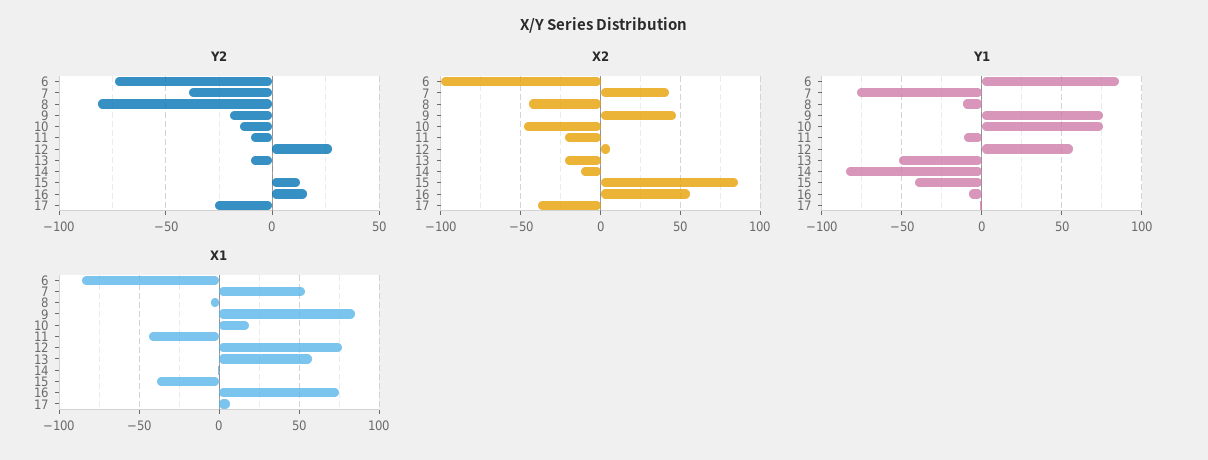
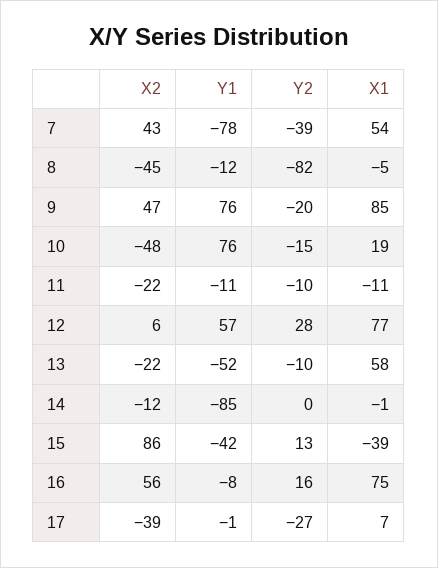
  {
    "Y2": {
-     "6": -75,
      "7": -39,
      "8": -82,
      "9": -20,
      "10": -15,
      "11": -10,
      "12": 28,
      "13": -10,
      "14": 0,
      "15": 13,
      "16": 16,
      "17": -27
    },
    "X2": {
-     "6": -100,
      "7": 43,
      "8": -45,
      "9": 47,
      "10": -48,
      "11": -22,
      "12": 6,
      "13": -22,
      "14": -12,
      "15": 86,
      "16": 56,
      "17": -39
    },
    "Y1": {
-     "6": 85,
      "7": -78,
      "8": -12,
      "9": 76,
      "10": 76,
      "11": -11,
      "12": 57,
      "13": -52,
      "14": -85,
      "15": -42,
      "16": -8,
      "17": -1
    },
    "X1": {
-     "6": -85,
      "7": 54,
      "8": -5,
      "9": 85,
      "10": 19,
-     "11": -45,
+     "11": -11,
      "12": 77,
      "13": 58,
      "14": -1,
      "15": -39,
      "16": 75,
      "17": 7
    }
  }

